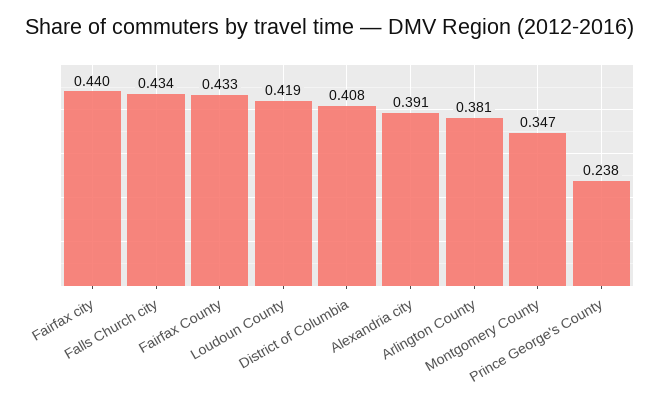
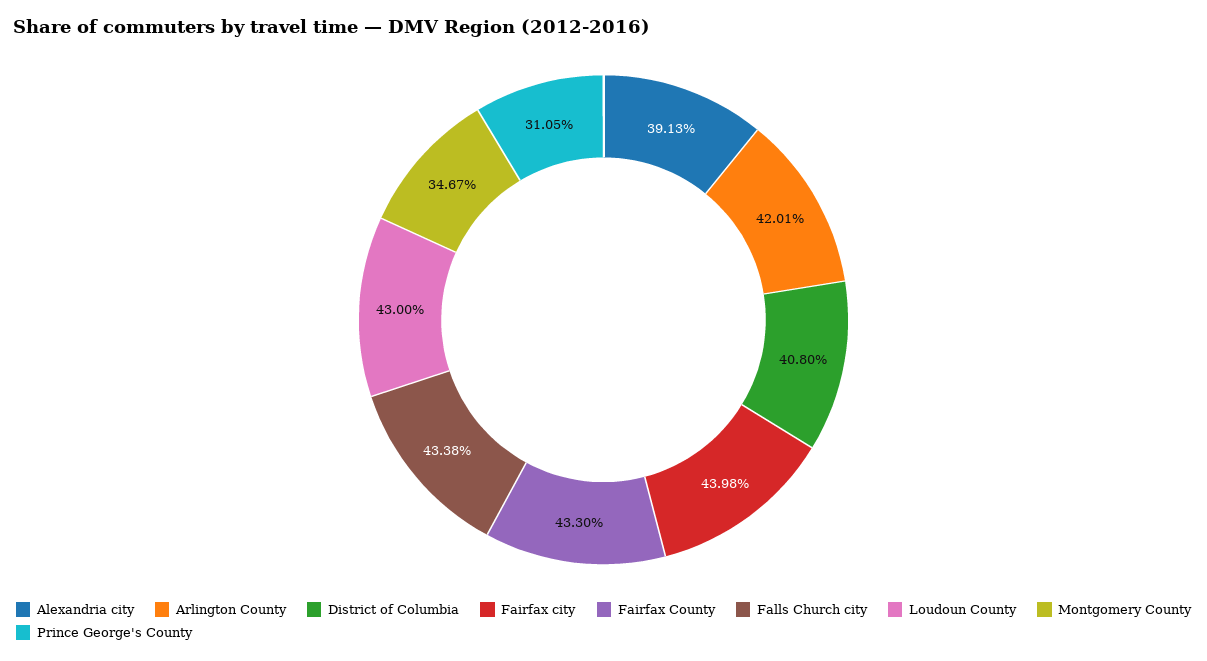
  {
    "Fairfax city": 0.4398,
    "Falls Church city": 0.4338,
    "Fairfax County": 0.433,
-   "Loudoun County": 0.419,
+   "Loudoun County": 0.43,
    "District of Columbia": 0.408,
    "Alexandria city": 0.3913,
-   "Arlington County": 0.381,
+   "Arlington County": 0.4201,
    "Montgomery County": 0.3467,
-   "Prince George's County": 0.238
+   "Prince George's County": 0.3105
  }

